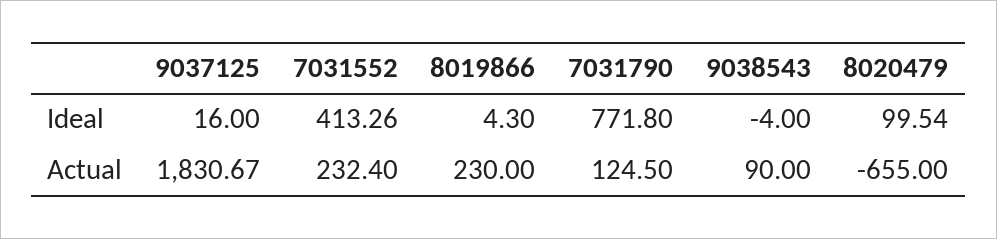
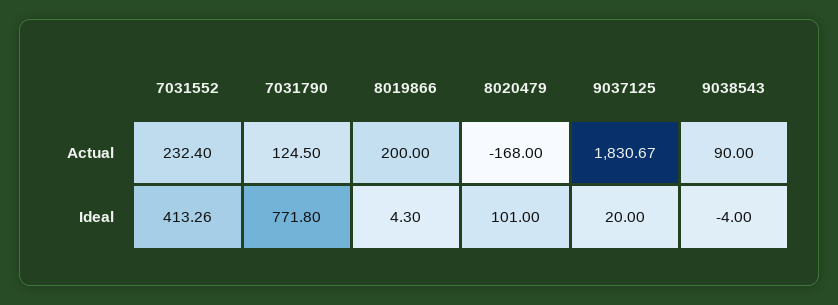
  {
    "9037125": {
-     "Ideal": 16,
+     "Ideal": 20,
      "Actual": 1830.67
    },
    "7031552": {
      "Ideal": 413.26,
      "Actual": 232.4
    },
    "8019866": {
      "Ideal": 4.3,
-     "Actual": 230
+     "Actual": 200
    },
    "7031790": {
      "Ideal": 771.8,
      "Actual": 124.5
    },
    "9038543": {
      "Ideal": -4,
      "Actual": 90
    },
    "8020479": {
-     "Ideal": 99.54,
+     "Ideal": 101,
-     "Actual": -655
+     "Actual": -168
    }
  }

